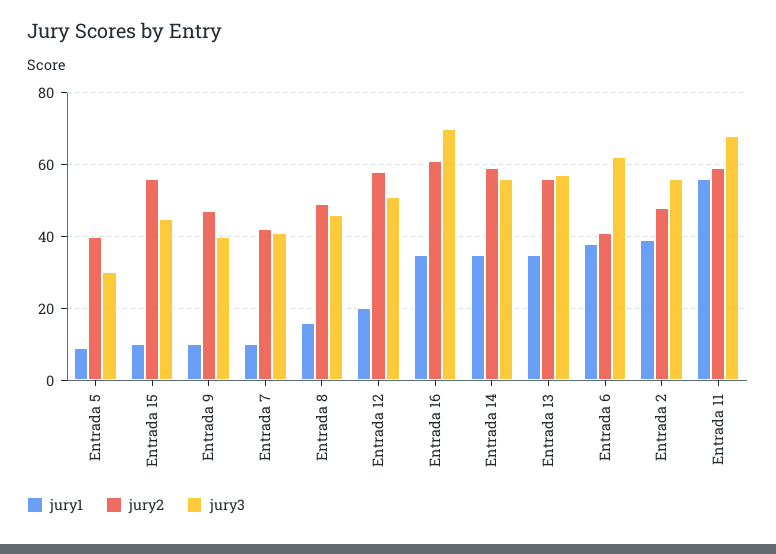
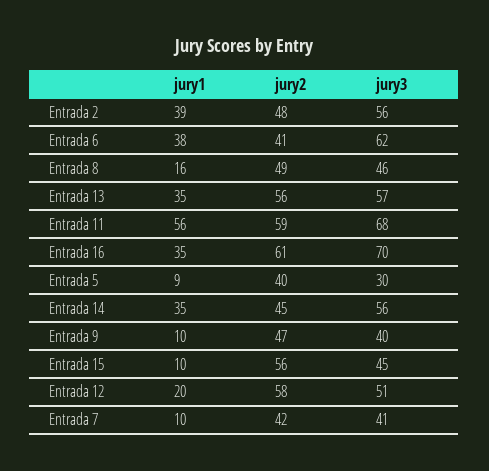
  {
    "jury1": {
      "Entrada 5": 9,
      "Entrada 15": 10,
      "Entrada 9": 10,
      "Entrada 7": 10,
      "Entrada 8": 16,
      "Entrada 12": 20,
      "Entrada 16": 35,
      "Entrada 14": 35,
      "Entrada 13": 35,
      "Entrada 6": 38,
      "Entrada 2": 39,
      "Entrada 11": 56
    },
    "jury2": {
      "Entrada 5": 40,
      "Entrada 15": 56,
      "Entrada 9": 47,
      "Entrada 7": 42,
      "Entrada 8": 49,
      "Entrada 12": 58,
      "Entrada 16": 61,
-     "Entrada 14": 60,
+     "Entrada 14": 45,
      "Entrada 13": 56,
      "Entrada 6": 41,
      "Entrada 2": 48,
      "Entrada 11": 59
    },
    "jury3": {
      "Entrada 5": 30,
      "Entrada 15": 45,
      "Entrada 9": 40,
      "Entrada 7": 41,
      "Entrada 8": 46,
      "Entrada 12": 51,
      "Entrada 16": 70,
      "Entrada 14": 56,
      "Entrada 13": 57,
      "Entrada 6": 62,
      "Entrada 2": 56,
      "Entrada 11": 68
    }
  }

